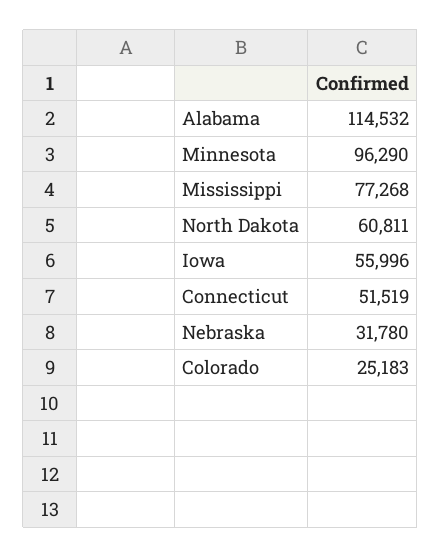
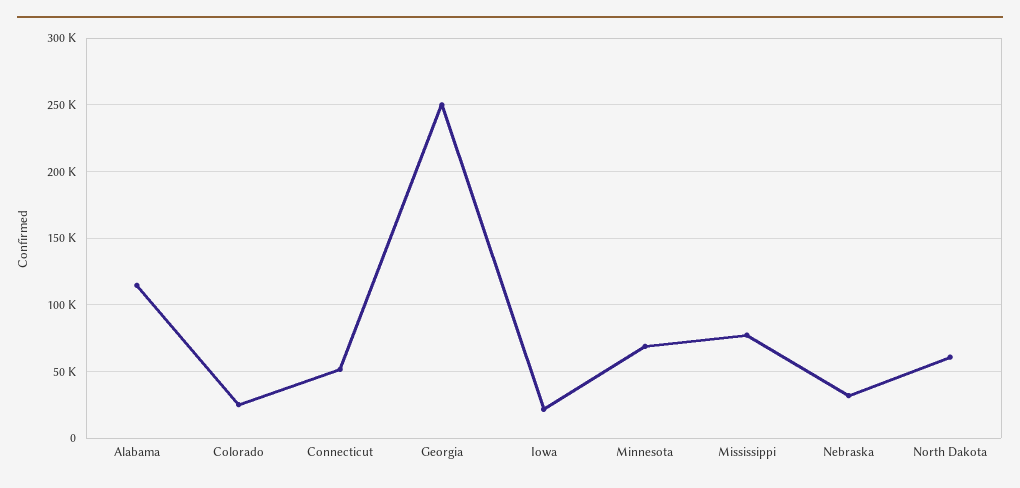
  {
    "Alabama": 114532,
-   "Minnesota": 96290,
+   "Minnesota": 70000,
    "Mississippi": 77268,
    "North Dakota": 60811,
-   "Iowa": 55996,
+   "Iowa": 20000,
    "Connecticut": 51519,
    "Nebraska": 31780,
-   "Colorado": 25183
+   "Colorado": 25183,
+   "Georgia": 250000
  }

